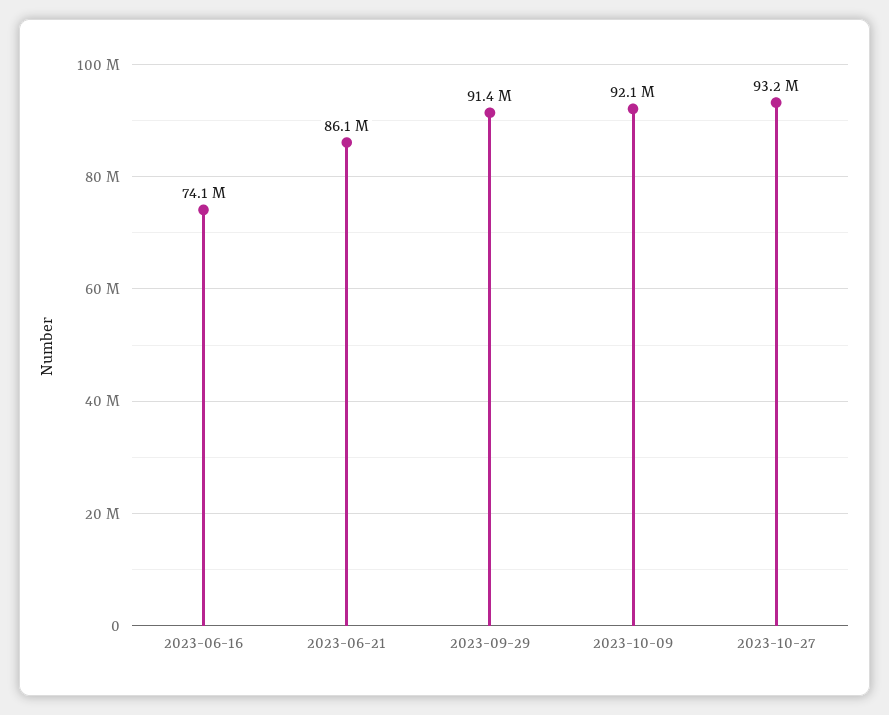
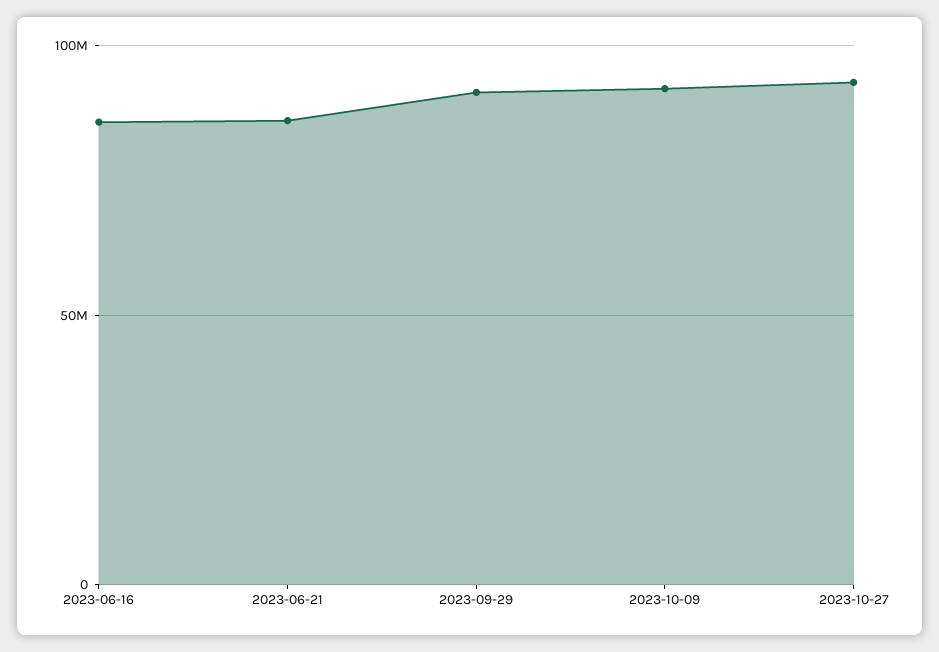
  {
-   "2023-06-16": 74100000,
+   "2023-06-16": 85000000,
    "2023-06-21": 86100000,
    "2023-09-29": 91400000,
    "2023-10-09": 92100000,
    "2023-10-27": 93200000
  }

